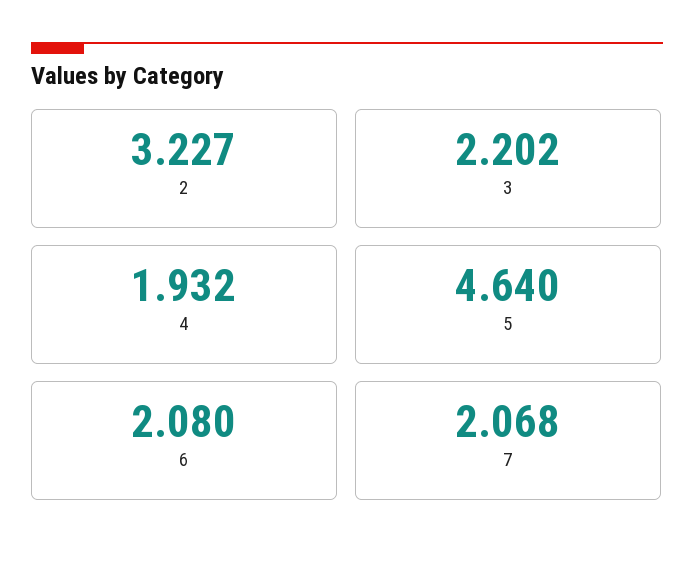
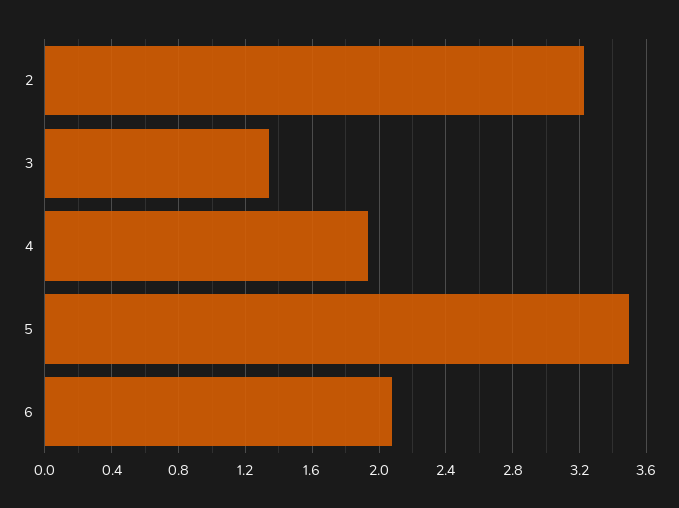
  {
    "2": 3.227,
-   "3": 2.202,
+   "3": 1.35,
    "4": 1.932,
-   "5": 4.64,
+   "5": 3.5,
-   "6": 2.08,
+   "6": 2.08
-   "7": 2.068
  }

